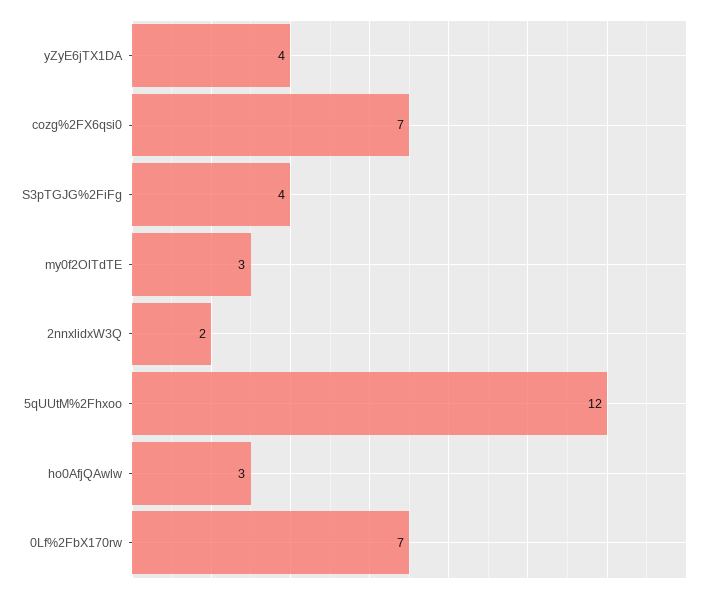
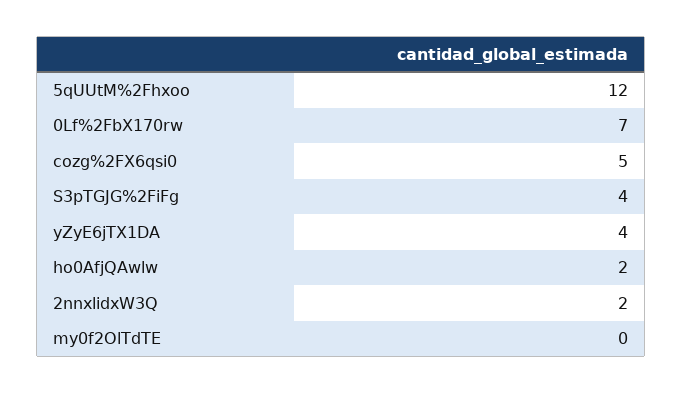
  {
    "yZyE6jTX1DA": 4,
-   "cozg%2FX6qsi0": 7,
+   "cozg%2FX6qsi0": 5,
    "S3pTGJG%2FiFg": 4,
-   "my0f2OlTdTE": 3,
+   "my0f2OlTdTE": 0,
    "2nnxlidxW3Q": 2,
    "5qUUtM%2Fhxoo": 12,
-   "ho0AfjQAwlw": 3,
+   "ho0AfjQAwlw": 2,
    "0Lf%2FbX170rw": 7
  }

